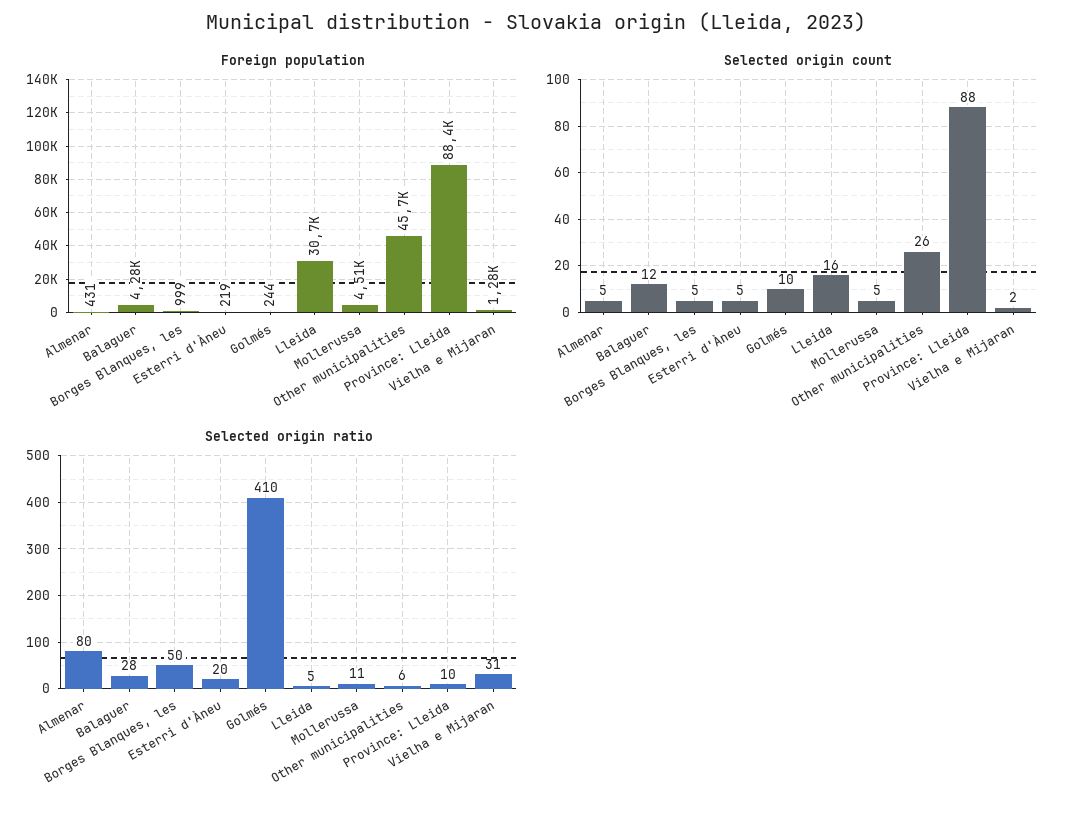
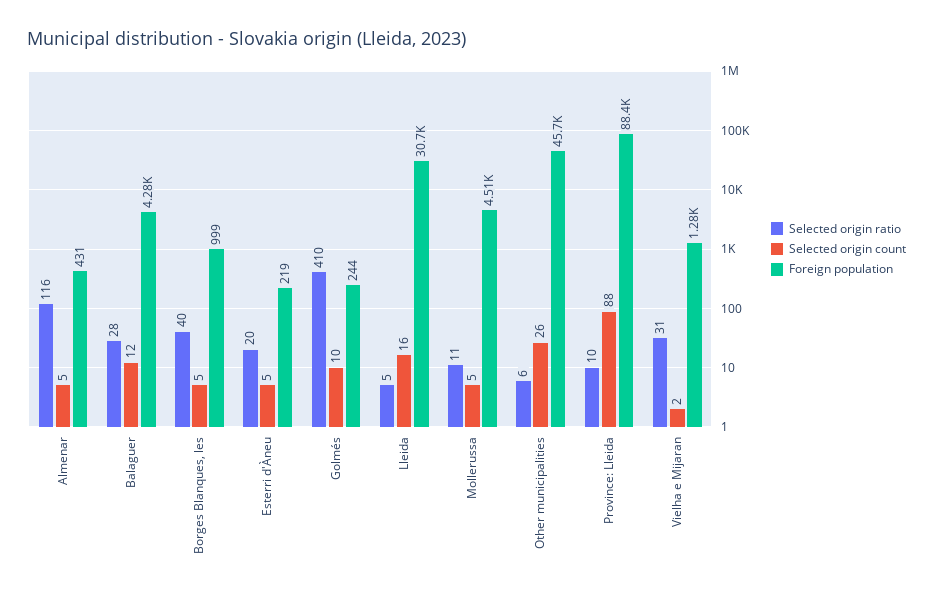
  {
    "Foreign population": {
      "Almenar": 431,
      "Balaguer": 4280,
      "Borges Blanques, les": 999,
      "Esterri d'Àneu": 219,
      "Golmés": 244,
      "Lleida": 30700,
      "Mollerussa": 4510,
      "Other municipalities": 45700,
      "Province: Lleida": 88400,
      "Vielha e Mijaran": 1280
    },
    "Selected origin count": {
      "Almenar": 5,
      "Balaguer": 12,
      "Borges Blanques, les": 5,
      "Esterri d'Àneu": 5,
      "Golmés": 10,
      "Lleida": 16,
      "Mollerussa": 5,
      "Other municipalities": 26,
      "Province: Lleida": 88,
      "Vielha e Mijaran": 2
    },
    "Selected origin ratio": {
-     "Almenar": 80,
+     "Almenar": 116,
      "Balaguer": 28,
-     "Borges Blanques, les": 50,
+     "Borges Blanques, les": 40,
      "Esterri d'Àneu": 20,
      "Golmés": 410,
      "Lleida": 5,
      "Mollerussa": 11,
      "Other municipalities": 6,
      "Province: Lleida": 10,
      "Vielha e Mijaran": 31
    }
  }

